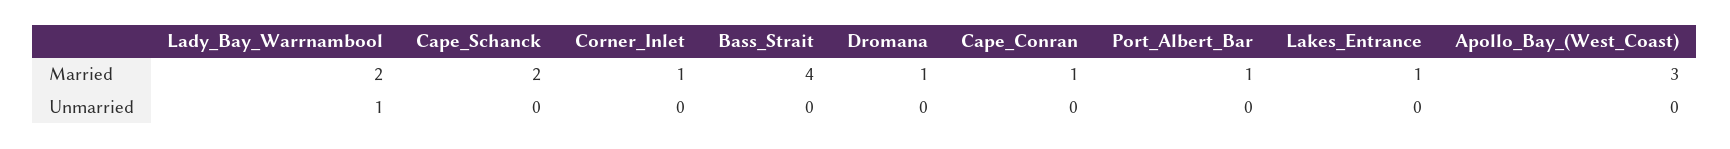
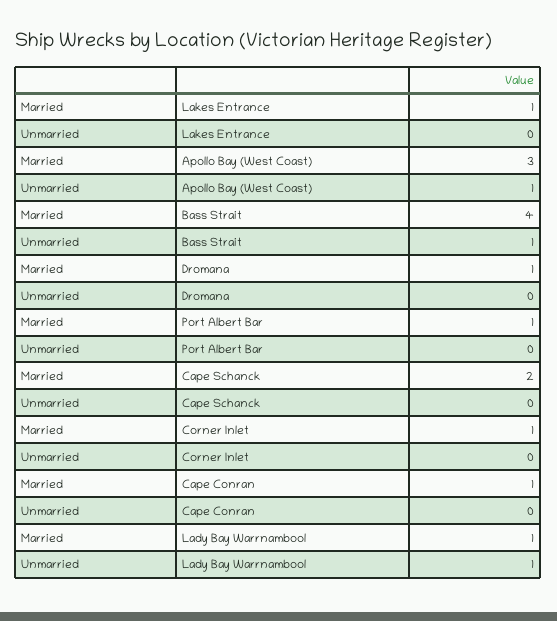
  {
    "Lady_Bay_Warrnambool": {
-     "Married": 2,
+     "Married": 1,
      "Unmarried": 1
    },
    "Cape_Schanck": {
      "Married": 2,
      "Unmarried": 0
    },
    "Corner_Inlet": {
      "Married": 1,
      "Unmarried": 0
    },
    "Bass_Strait": {
      "Married": 4,
-     "Unmarried": 0
+     "Unmarried": 1
    },
    "Dromana": {
      "Married": 1,
      "Unmarried": 0
    },
    "Cape_Conran": {
      "Married": 1,
      "Unmarried": 0
    },
    "Port_Albert_Bar": {
      "Married": 1,
      "Unmarried": 0
    },
    "Lakes_Entrance": {
      "Married": 1,
      "Unmarried": 0
    },
    "Apollo_Bay_(West_Coast)": {
      "Married": 3,
-     "Unmarried": 0
+     "Unmarried": 1
    }
  }

